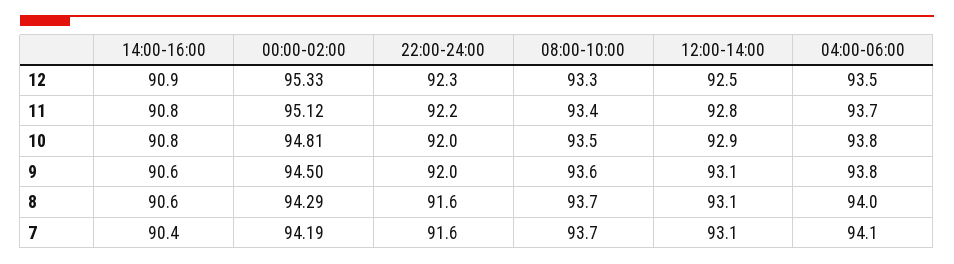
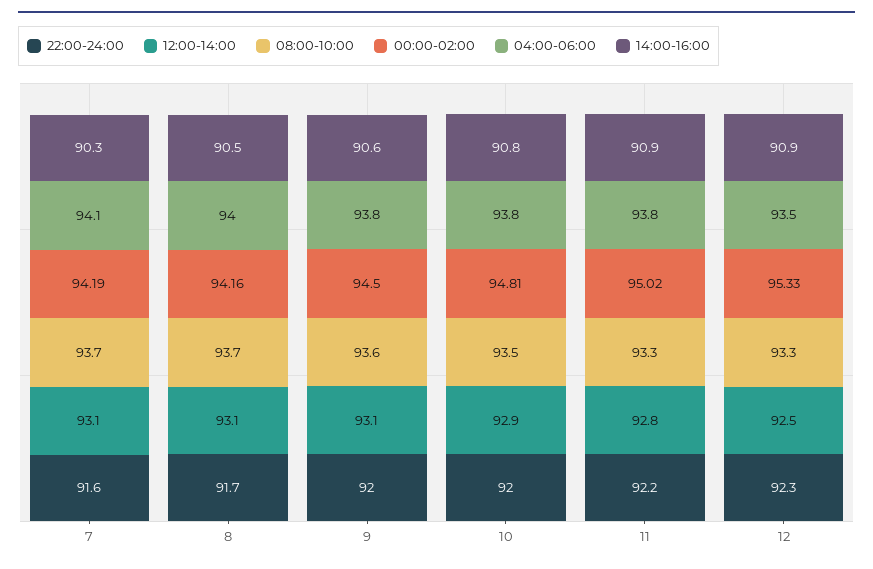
  {
    "14:00-16:00": {
      "12": 90.9,
-     "11": 90.8,
+     "11": 90.9,
      "10": 90.8,
      "9": 90.6,
-     "8": 90.6,
+     "8": 90.5,
-     "7": 90.4
+     "7": 90.3
    },
    "00:00-02:00": {
      "12": 95.33,
-     "11": 95.12,
+     "11": 95.02,
      "10": 94.81,
      "9": 94.5,
-     "8": 94.29,
+     "8": 94.16,
      "7": 94.19
    },
    "22:00-24:00": {
      "12": 92.3,
      "11": 92.2,
      "10": 92,
      "9": 92,
-     "8": 91.6,
+     "8": 91.7,
      "7": 91.6
    },
    "08:00-10:00": {
      "12": 93.3,
-     "11": 93.4,
+     "11": 93.3,
      "10": 93.5,
      "9": 93.6,
      "8": 93.7,
      "7": 93.7
    },
    "12:00-14:00": {
      "12": 92.5,
      "11": 92.8,
      "10": 92.9,
      "9": 93.1,
      "8": 93.1,
      "7": 93.1
    },
    "04:00-06:00": {
      "12": 93.5,
-     "11": 93.7,
+     "11": 93.8,
      "10": 93.8,
      "9": 93.8,
      "8": 94,
      "7": 94.1
    }
  }

